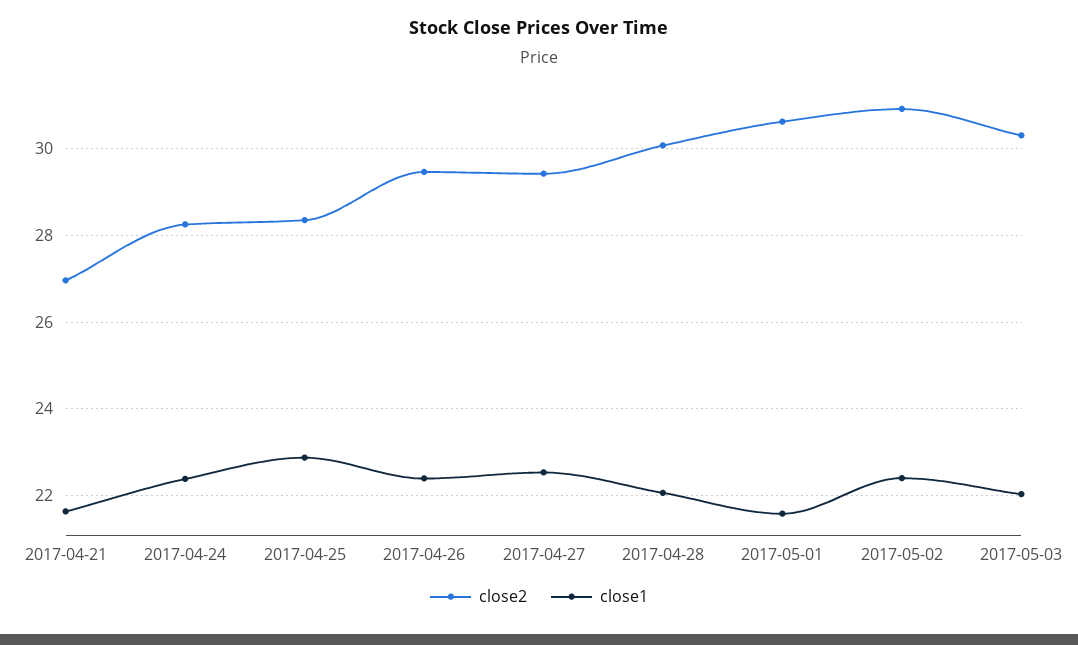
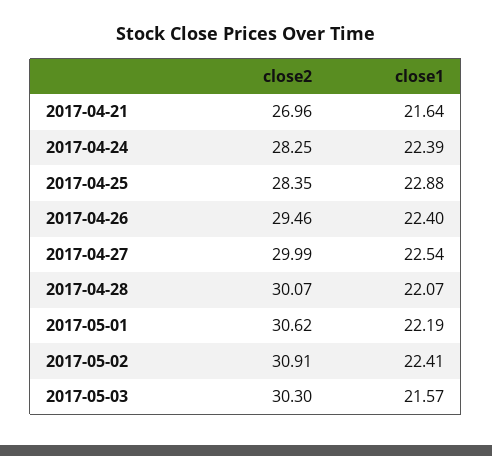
  {
    "close2": {
      "2017-04-21": 26.96,
      "2017-04-24": 28.25,
      "2017-04-25": 28.35,
      "2017-04-26": 29.46,
-     "2017-04-27": 29.4,
+     "2017-04-27": 29.99,
      "2017-04-28": 30.07,
      "2017-05-01": 30.62,
      "2017-05-02": 30.91,
      "2017-05-03": 30.3
    },
    "close1": {
      "2017-04-21": 21.64,
      "2017-04-24": 22.39,
      "2017-04-25": 22.88,
      "2017-04-26": 22.4,
      "2017-04-27": 22.54,
      "2017-04-28": 22.07,
-     "2017-05-01": 21.6,
+     "2017-05-01": 22.19,
      "2017-05-02": 22.41,
-     "2017-05-03": 22
+     "2017-05-03": 21.57
    }
  }

